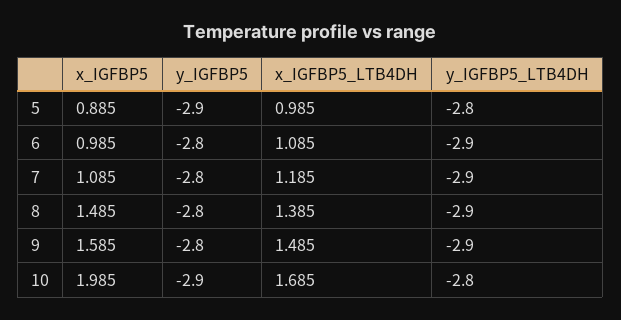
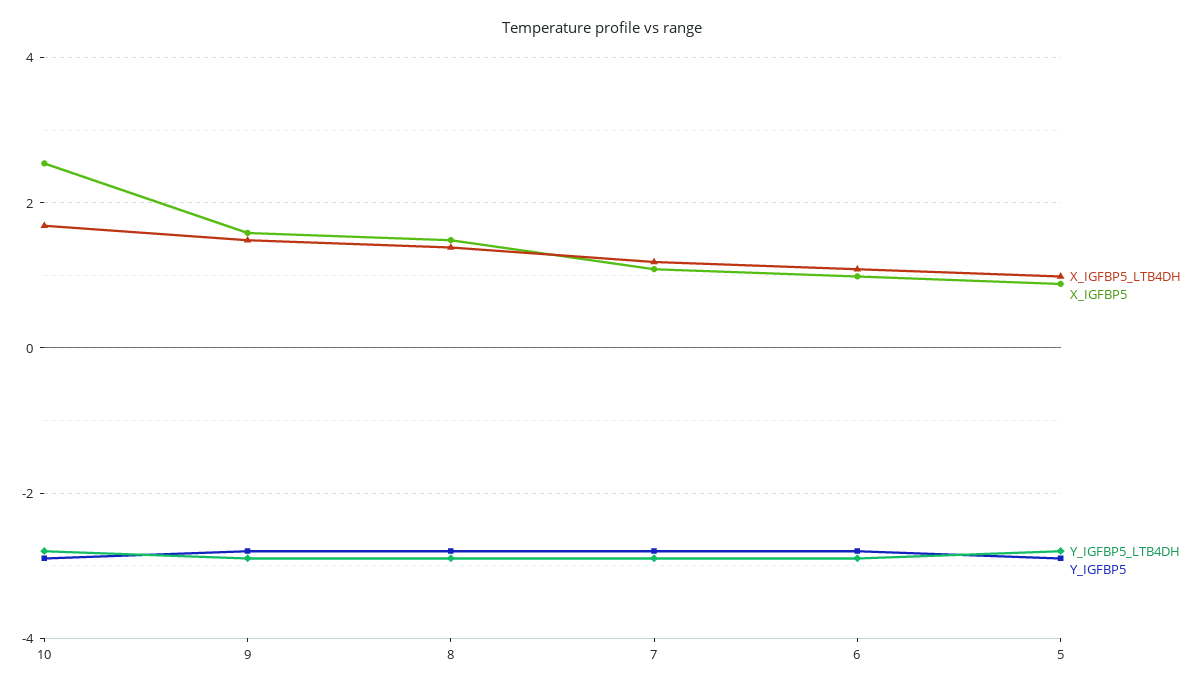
  {
    "x_IGFBP5": {
      "5": 0.885,
      "6": 0.985,
      "7": 1.085,
      "8": 1.485,
      "9": 1.585,
-     "10": 1.985
+     "10": 2.6
    },
    "y_IGFBP5": {
      "5": -2.9,
      "6": -2.8,
      "7": -2.8,
      "8": -2.8,
      "9": -2.8,
      "10": -2.9
    },
    "x_IGFBP5_LTB4DH": {
      "5": 0.985,
      "6": 1.085,
      "7": 1.185,
      "8": 1.385,
      "9": 1.485,
      "10": 1.685
    },
    "y_IGFBP5_LTB4DH": {
      "5": -2.8,
      "6": -2.9,
      "7": -2.9,
      "8": -2.9,
      "9": -2.9,
      "10": -2.8
    }
  }

